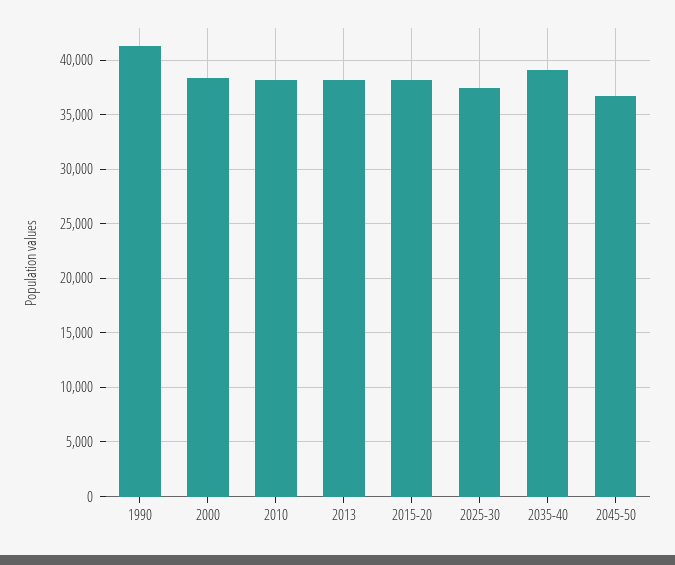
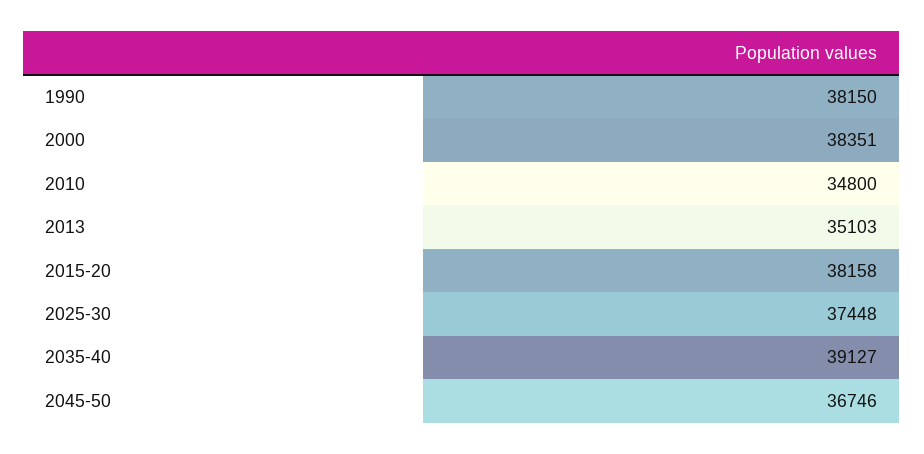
  {
-   "1990": 41000,
+   "1990": 38150,
    "2000": 38351,
-   "2010": 38000,
+   "2010": 34800,
-   "2013": 38000,
+   "2013": 35103,
    "2015-20": 38158,
    "2025-30": 37448,
    "2035-40": 39127,
    "2045-50": 36746
  }

